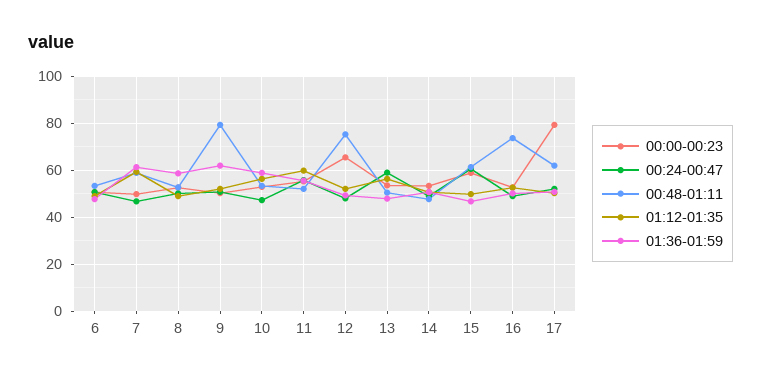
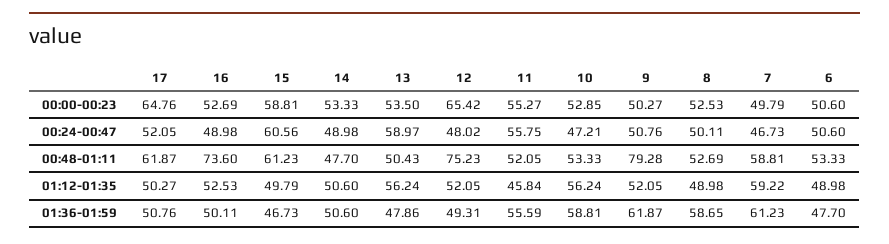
  {
    "00:00-00:23": {
      "6": 50.6,
      "7": 49.79,
      "8": 52.53,
      "9": 50.27,
      "10": 52.85,
      "11": 55.27,
      "12": 65.42,
      "13": 53.5,
      "14": 53.33,
      "15": 58.81,
      "16": 52.69,
-     "17": 80
+     "17": 64.76
    },
    "00:24-00:47": {
      "6": 50.6,
      "7": 46.73,
      "8": 50.11,
      "9": 50.76,
      "10": 47.21,
      "11": 55.75,
      "12": 48.02,
      "13": 58.97,
      "14": 48.98,
      "15": 60.56,
      "16": 48.98,
      "17": 52.05
    },
    "00:48-01:11": {
      "6": 53.33,
      "7": 58.81,
      "8": 52.69,
      "9": 79.28,
      "10": 53.33,
      "11": 52.05,
      "12": 75.23,
      "13": 50.43,
      "14": 47.7,
      "15": 61.23,
      "16": 73.6,
      "17": 61.87
    },
    "01:12-01:35": {
      "6": 48.98,
      "7": 59.22,
      "8": 48.98,
      "9": 52.05,
      "10": 56.24,
-     "11": 60,
+     "11": 45.84,
      "12": 52.05,
      "13": 56.24,
      "14": 50.6,
      "15": 49.79,
      "16": 52.53,
      "17": 50.27
    },
    "01:36-01:59": {
      "6": 47.7,
      "7": 61.23,
      "8": 58.65,
      "9": 61.87,
      "10": 58.81,
      "11": 55.59,
      "12": 49.31,
      "13": 47.86,
      "14": 50.6,
      "15": 46.73,
      "16": 50.11,
      "17": 50.76
    }
  }

